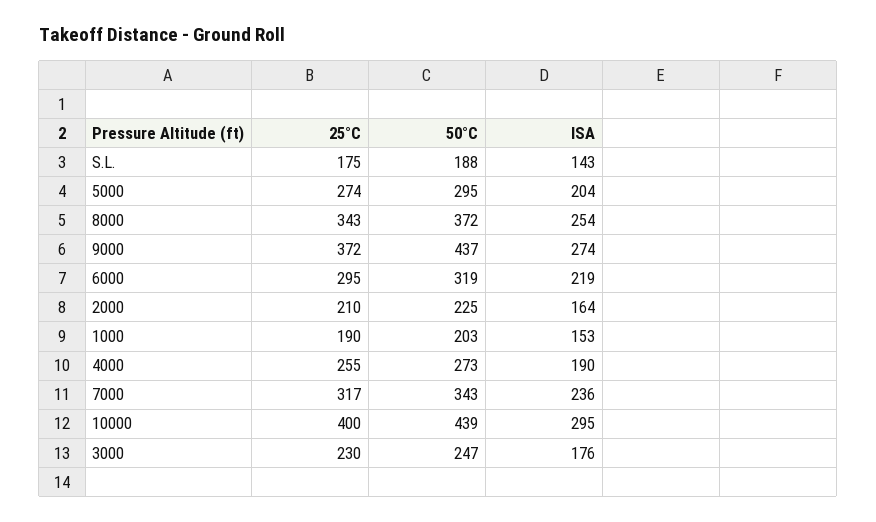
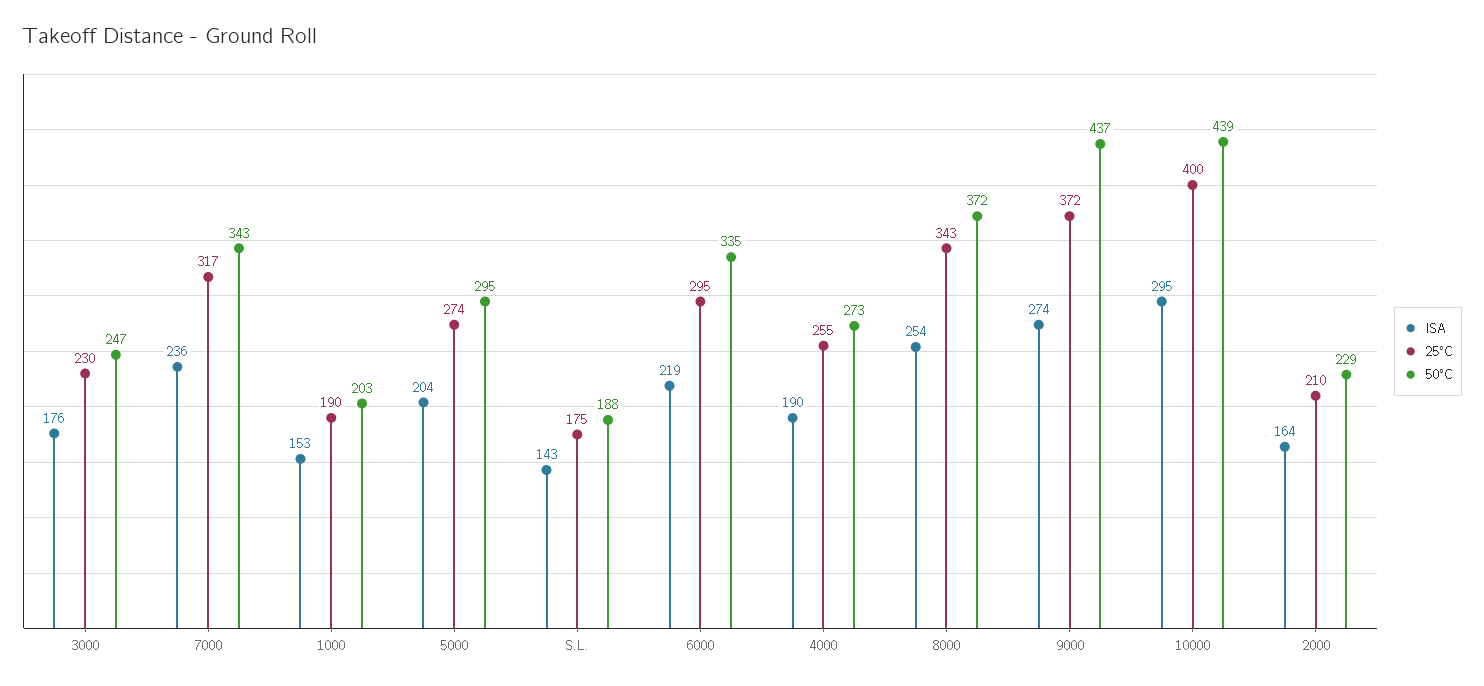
  {
    "25°C": {
      "S.L.": 175,
      "5000": 274,
      "8000": 343,
      "9000": 372,
      "6000": 295,
      "2000": 210,
      "1000": 190,
      "4000": 255,
      "7000": 317,
      "10000": 400,
      "3000": 230
    },
    "50°C": {
      "S.L.": 188,
      "5000": 295,
      "8000": 372,
      "9000": 437,
-     "6000": 319,
+     "6000": 335,
-     "2000": 225,
+     "2000": 229,
      "1000": 203,
      "4000": 273,
      "7000": 343,
      "10000": 439,
      "3000": 247
    },
    "ISA": {
      "S.L.": 143,
      "5000": 204,
      "8000": 254,
      "9000": 274,
      "6000": 219,
      "2000": 164,
      "1000": 153,
      "4000": 190,
      "7000": 236,
      "10000": 295,
      "3000": 176
    }
  }

